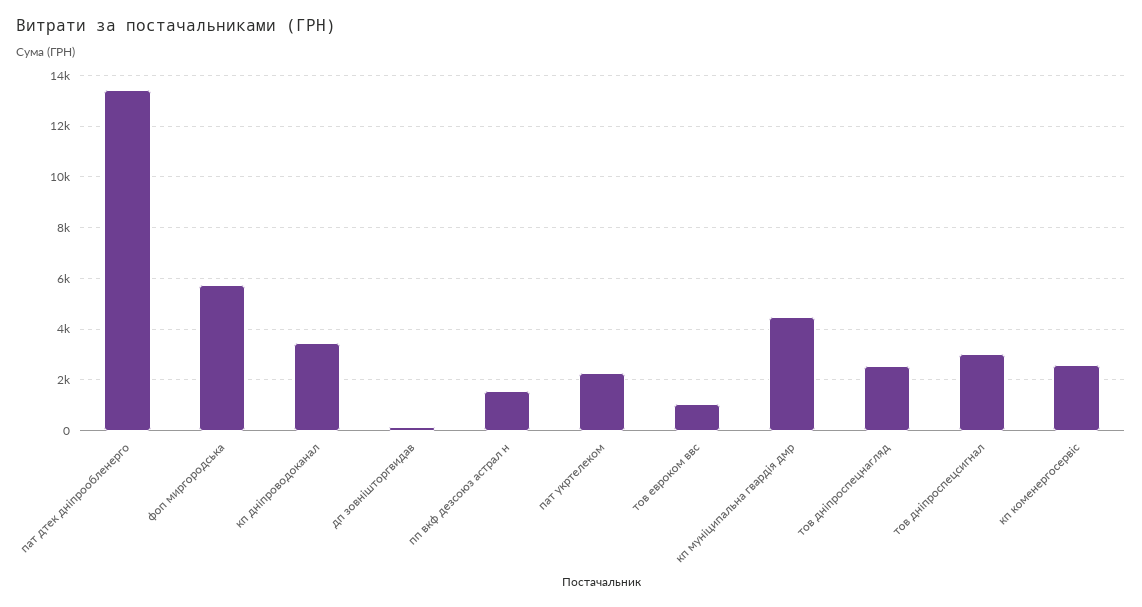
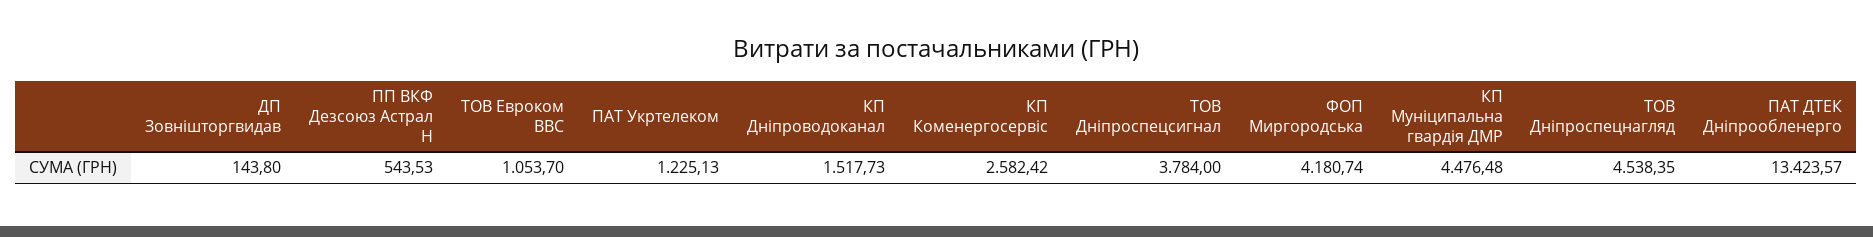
  {
    "пат дтек дніпрообленерго": 13423.57,
-   "фоп миргородська": 5750,
+   "фоп миргородська": 4180.74,
-   "кп дніпроводоканал": 3500,
+   "кп дніпроводоканал": 1517.73,
    "дп зовнішторгвидав": 143.8,
-   "пп вкф дезсоюз астрал н": 1500,
+   "пп вкф дезсоюз астрал н": 543.53,
-   "пат укртелеком": 2250,
+   "пат укртелеком": 1225.13,
    "тов евроком ввс": 1053.7,
    "кп муніципальна гвардія дмр": 4476.48,
-   "тов дніпроспецнагляд": 2500,
+   "тов дніпроспецнагляд": 4538.35,
-   "тов дніпроспецсигнал": 3000,
+   "тов дніпроспецсигнал": 3784,
    "кп коменергосервіс": 2582.42
  }

